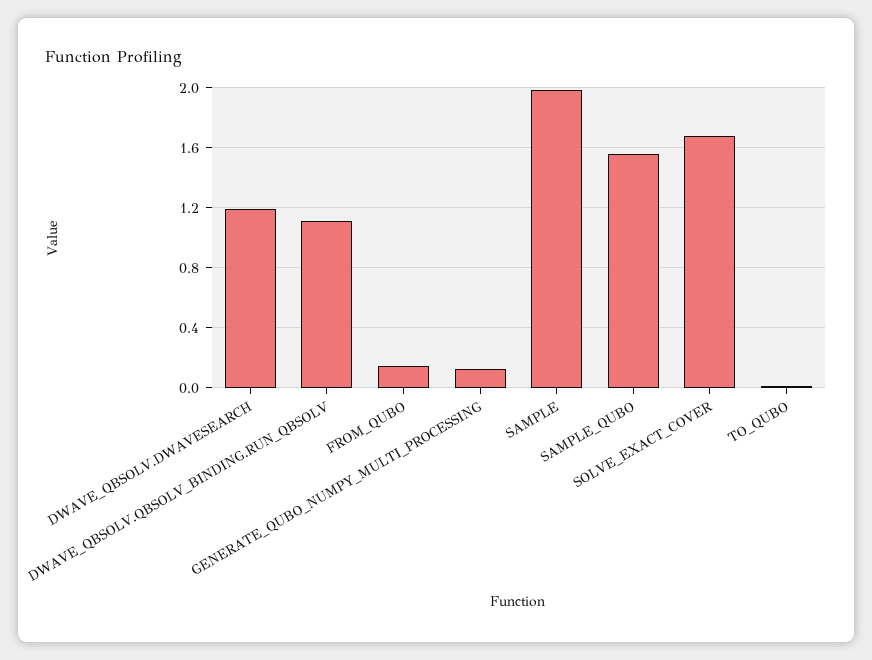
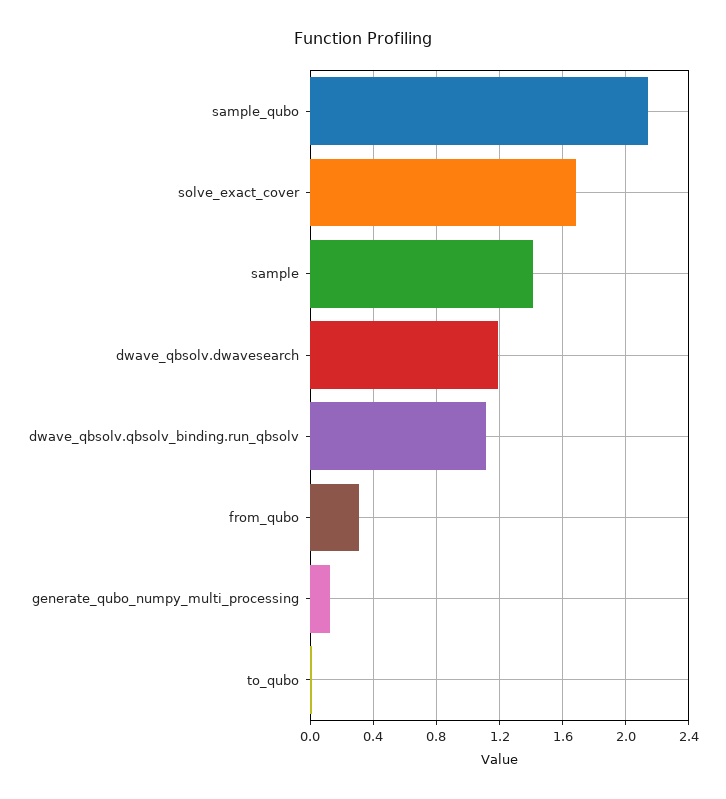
  {
    "DWAVE_QBSOLV.DWAVESEARCH": 1.2,
    "DWAVE_QBSOLV.QBSOLV_BINDING.RUN_QBSOLV": 1.1,
-   "FROM_QUBO": 0.15,
+   "FROM_QUBO": 0.3,
    "GENERATE_QUBO_NUMPY_MULTI_PROCESSING": 0.15,
-   "SAMPLE": 2,
+   "SAMPLE": 1.4,
-   "SAMPLE_QUBO": 1.55,
+   "SAMPLE_QUBO": 2.15,
    "SOLVE_EXACT_COVER": 1.7,
    "TO_QUBO": 0
  }

